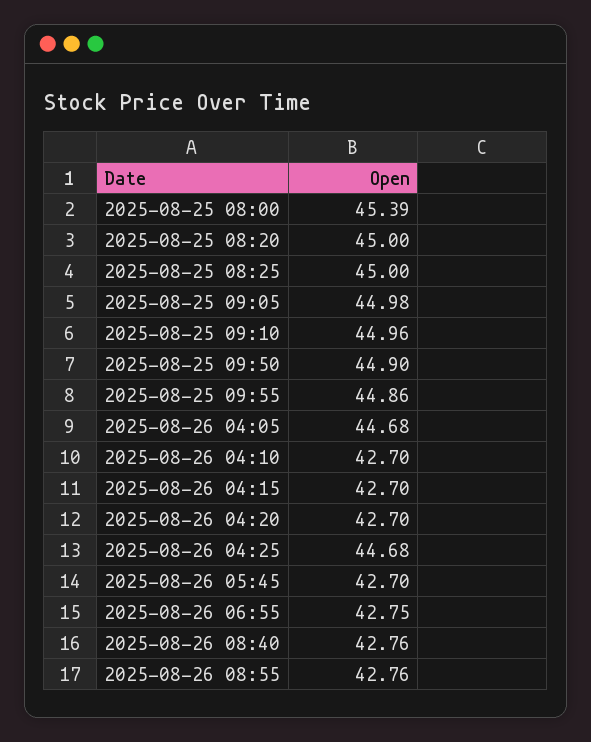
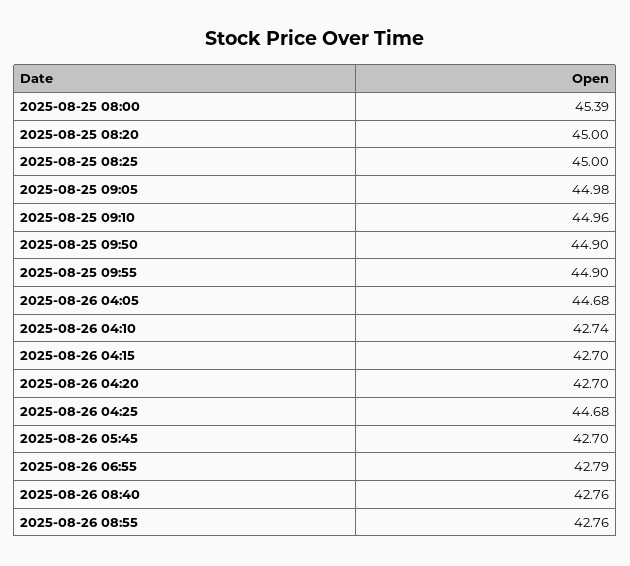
  {
    "2025-08-25 08:00": 45.39,
    "2025-08-25 08:20": 45,
    "2025-08-25 08:25": 45,
    "2025-08-25 09:05": 44.98,
    "2025-08-25 09:10": 44.96,
    "2025-08-25 09:50": 44.9,
-   "2025-08-25 09:55": 44.86,
+   "2025-08-25 09:55": 44.9,
    "2025-08-26 04:05": 44.68,
-   "2025-08-26 04:10": 42.7,
+   "2025-08-26 04:10": 42.74,
    "2025-08-26 04:15": 42.7,
    "2025-08-26 04:20": 42.7,
    "2025-08-26 04:25": 44.68,
    "2025-08-26 05:45": 42.7,
-   "2025-08-26 06:55": 42.75,
+   "2025-08-26 06:55": 42.79,
    "2025-08-26 08:40": 42.76,
    "2025-08-26 08:55": 42.76
  }

